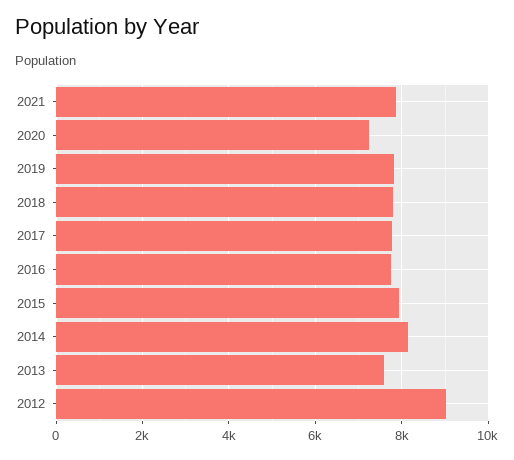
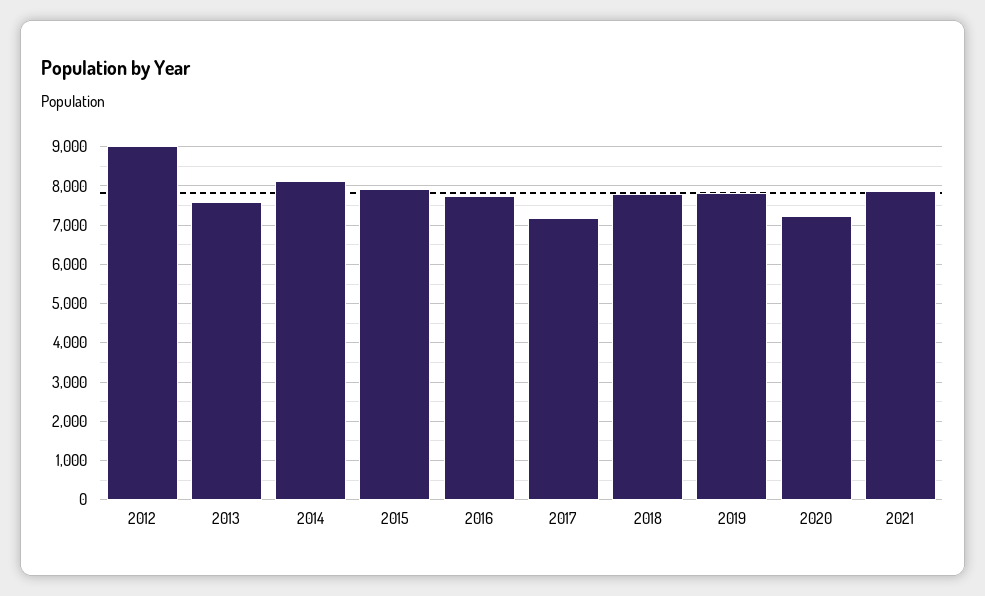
  {
    "2021": 7800,
    "2020": 7200,
    "2019": 7800,
    "2018": 7800,
-   "2017": 7800,
+   "2017": 7200,
    "2016": 7800,
    "2015": 8000,
    "2014": 8200,
    "2013": 7600,
    "2012": 9000
  }

